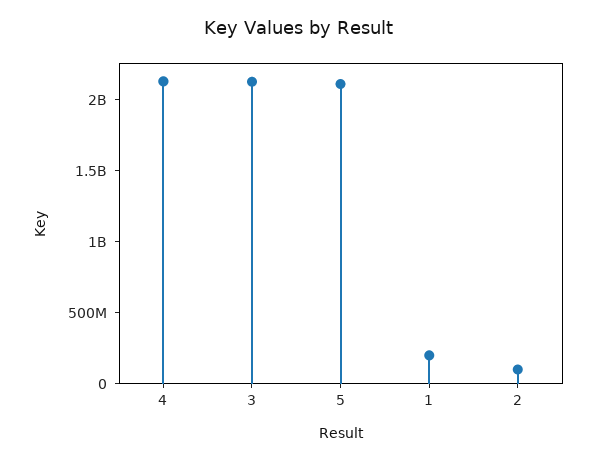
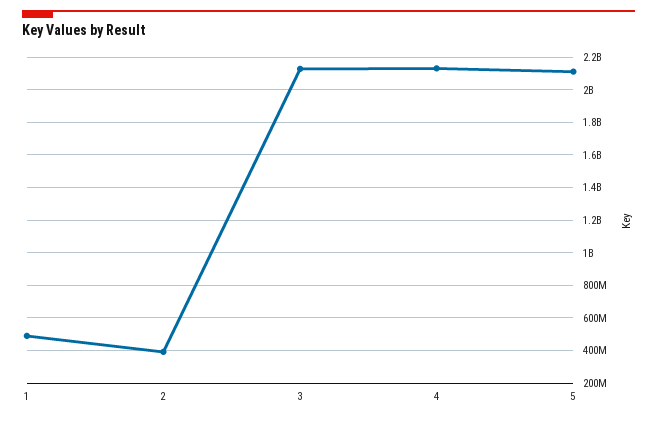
  {
    "4": 2150000000,
    "3": 2150000000,
    "5": 2100000000,
-   "1": 200000000,
+   "1": 500000000,
-   "2": 100000000
+   "2": 400000000
  }

